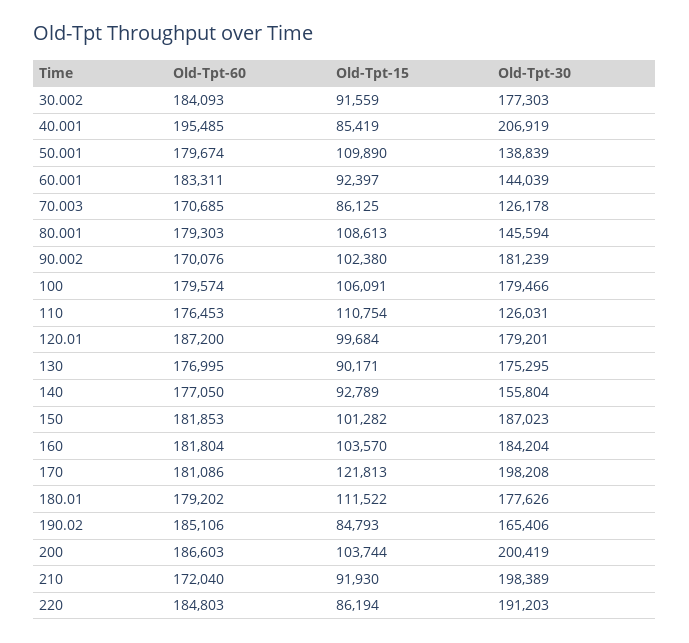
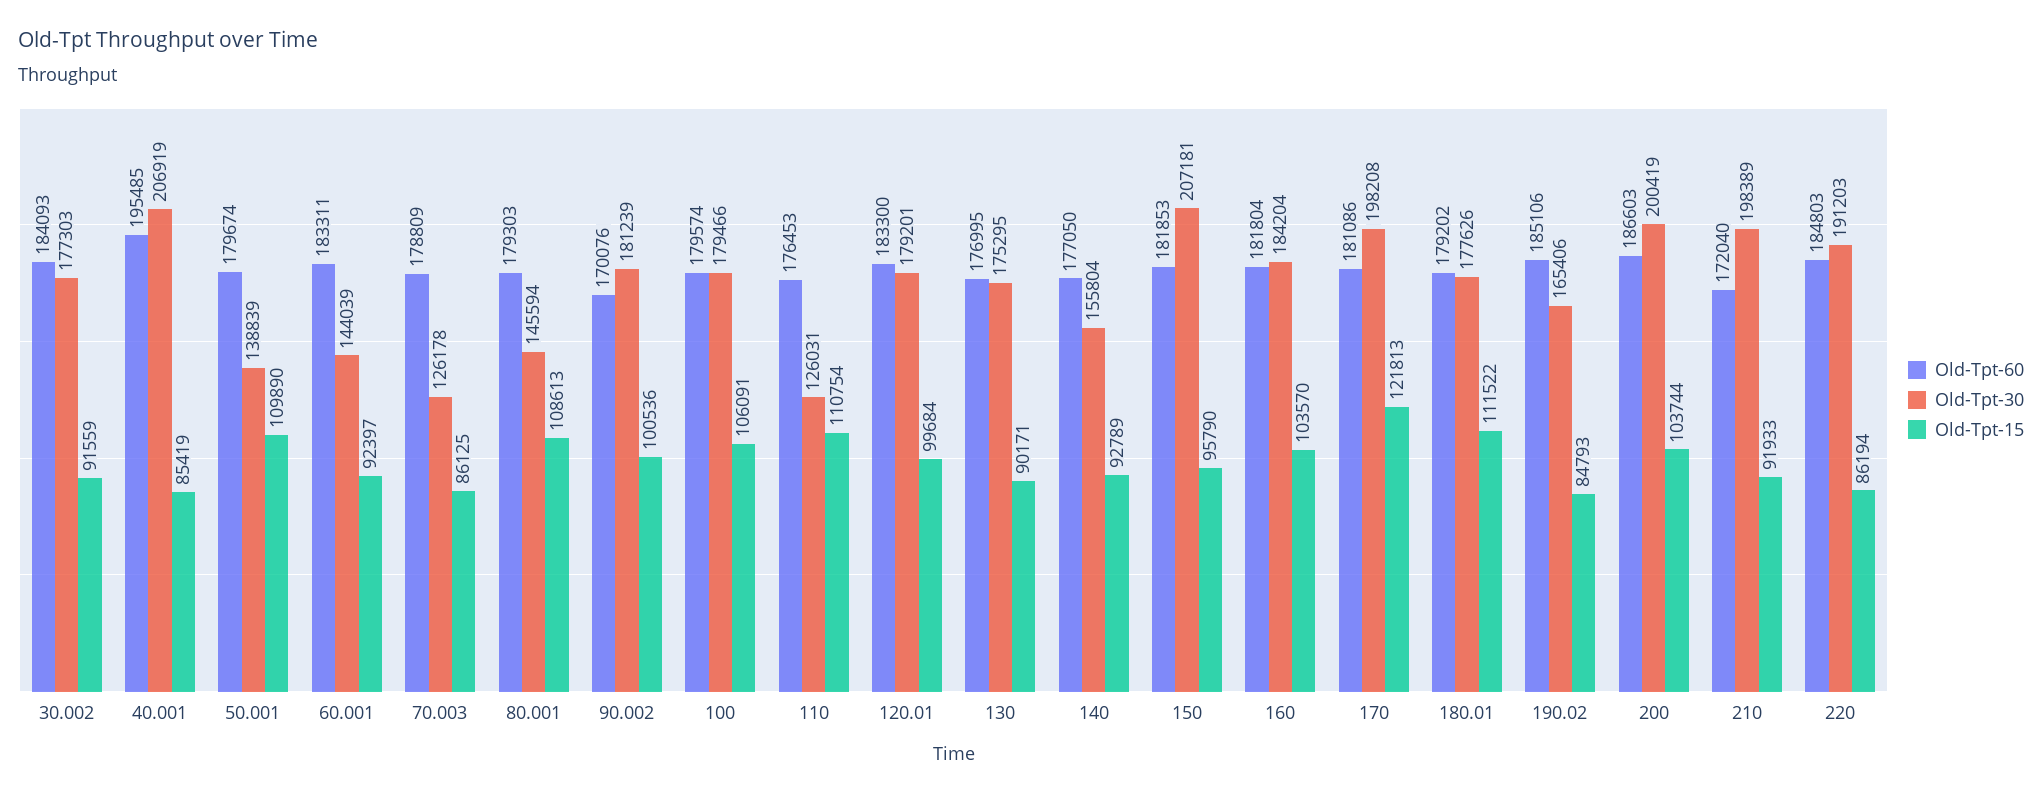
  {
    "Old-Tpt-60": {
      "30.002": 184093,
      "40.001": 195485,
      "50.001": 179674,
      "60.001": 183311,
-     "70.003": 170685,
+     "70.003": 178809,
      "80.001": 179303,
      "90.002": 170076,
      "100": 179574,
      "110": 176453,
-     "120.01": 187200,
+     "120.01": 183300,
      "130": 176995,
      "140": 177050,
      "150": 181853,
      "160": 181804,
      "170": 181086,
      "180.01": 179202,
      "190.02": 185106,
      "200": 186603,
      "210": 172040,
      "220": 184803
    },
    "Old-Tpt-15": {
      "30.002": 91559,
      "40.001": 85419,
      "50.001": 109890,
      "60.001": 92397,
      "70.003": 86125,
      "80.001": 108613,
-     "90.002": 102380,
+     "90.002": 100536,
      "100": 106091,
      "110": 110754,
      "120.01": 99684,
      "130": 90171,
      "140": 92789,
-     "150": 101282,
+     "150": 95790,
      "160": 103570,
      "170": 121813,
      "180.01": 111522,
      "190.02": 84793,
      "200": 103744,
-     "210": 91930,
+     "210": 91933,
      "220": 86194
    },
    "Old-Tpt-30": {
      "30.002": 177303,
      "40.001": 206919,
      "50.001": 138839,
      "60.001": 144039,
      "70.003": 126178,
      "80.001": 145594,
      "90.002": 181239,
      "100": 179466,
      "110": 126031,
      "120.01": 179201,
      "130": 175295,
      "140": 155804,
-     "150": 187023,
+     "150": 207181,
      "160": 184204,
      "170": 198208,
      "180.01": 177626,
      "190.02": 165406,
      "200": 200419,
      "210": 198389,
      "220": 191203
    }
  }

